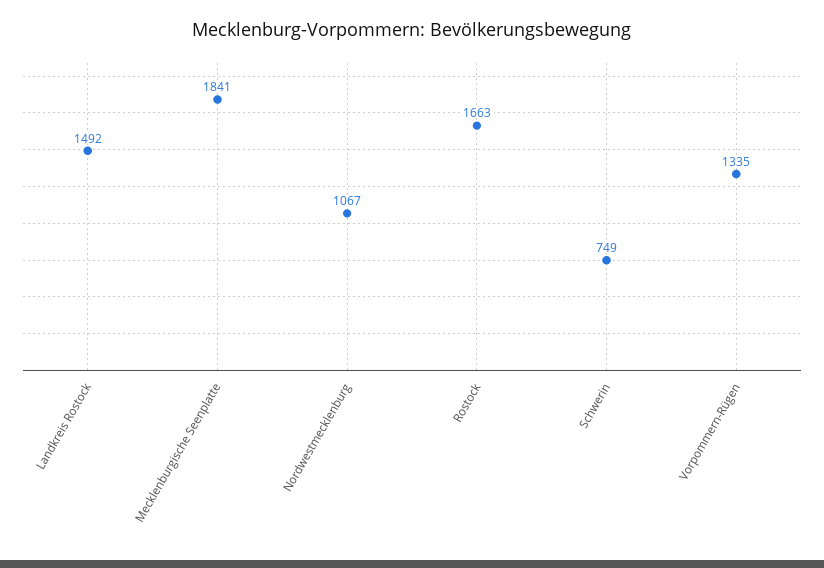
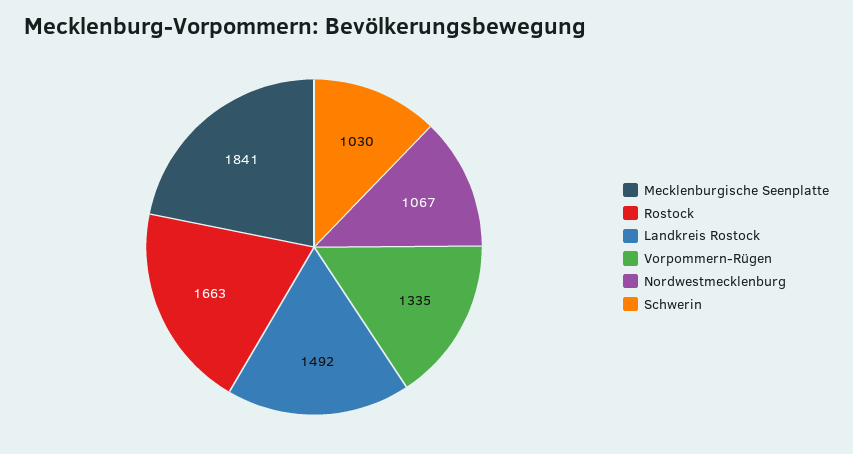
  {
    "Landkreis Rostock": 1492,
    "Mecklenburgische Seenplatte": 1841,
    "Nordwestmecklenburg": 1067,
    "Rostock": 1663,
-   "Schwerin": 749,
+   "Schwerin": 1030,
    "Vorpommern-Rügen": 1335
  }

